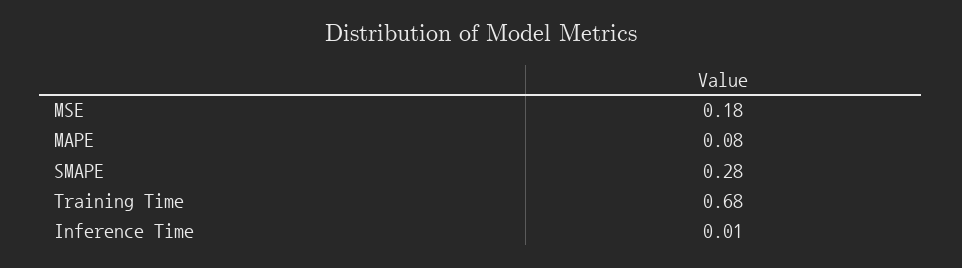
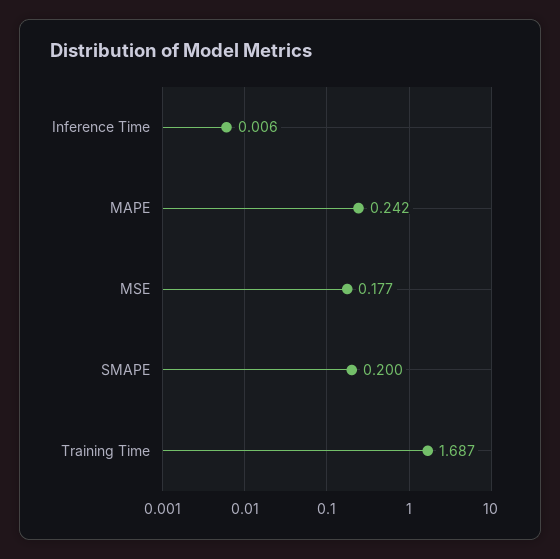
  {
    "MSE": 0.177,
-   "MAPE": 0.08,
+   "MAPE": 0.242,
-   "SMAPE": 0.28,
+   "SMAPE": 0.2,
-   "Training Time": 0.68,
+   "Training Time": 1.687,
    "Inference Time": 0.006
  }

